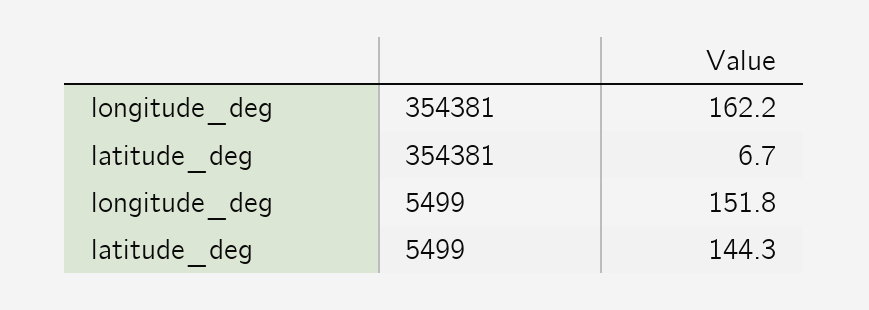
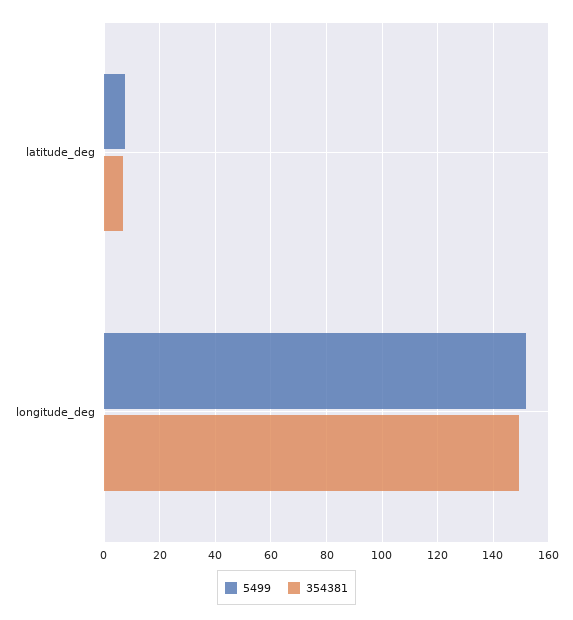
  {
    "354381": {
-     "longitude_deg": 162.2,
+     "longitude_deg": 150,
      "latitude_deg": 6.7
    },
    "5499": {
      "longitude_deg": 151.8,
-     "latitude_deg": 144.3
+     "latitude_deg": 7.5
    }
  }

